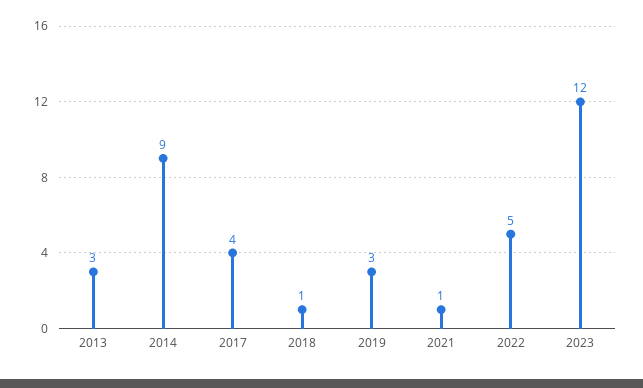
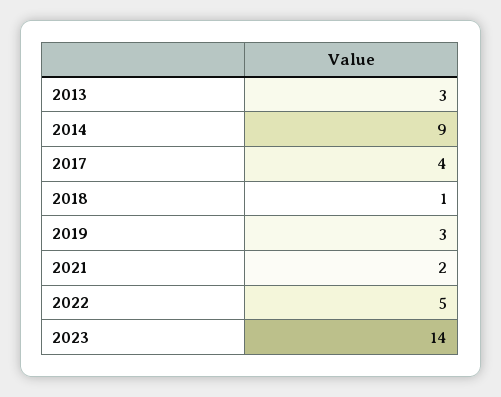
  {
    "2013": 3,
    "2014": 9,
    "2017": 4,
    "2018": 1,
    "2019": 3,
-   "2021": 1,
+   "2021": 2,
    "2022": 5,
-   "2023": 12
+   "2023": 14
  }

